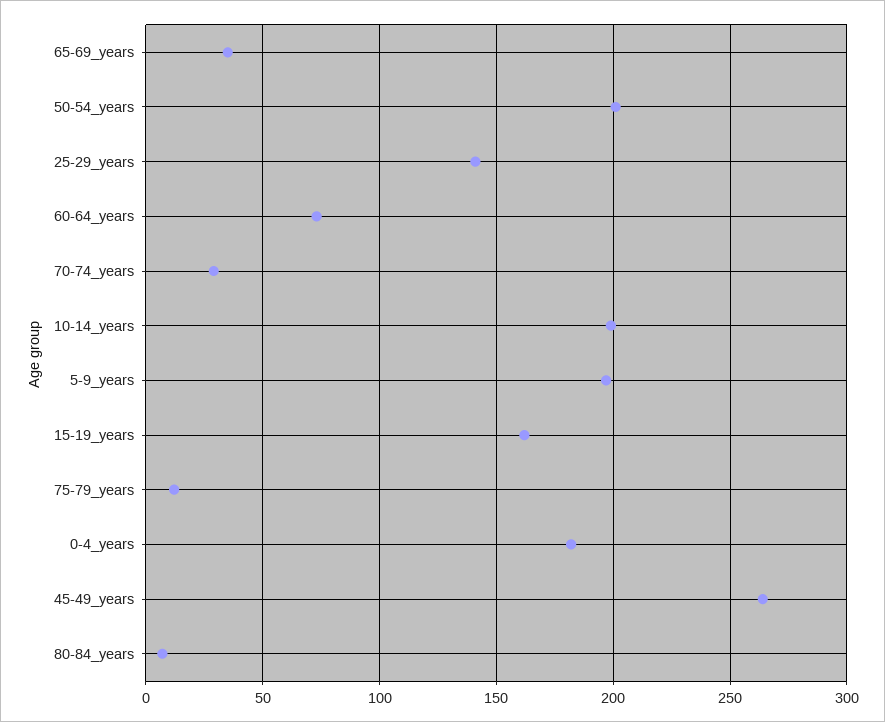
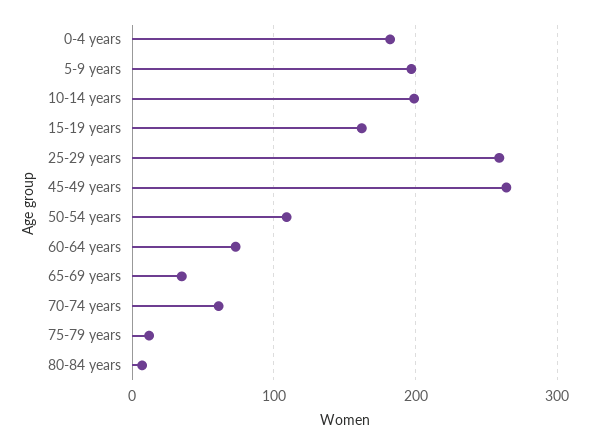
  {
    "65-69_years": 35,
-   "50-54_years": 200,
+   "50-54_years": 110,
-   "25-29_years": 140,
+   "25-29_years": 260,
    "60-64_years": 75,
-   "70-74_years": 30,
+   "70-74_years": 60,
    "10-14_years": 200,
    "5-9_years": 195,
    "15-19_years": 160,
    "75-79_years": 10,
    "0-4_years": 180,
    "45-49_years": 265,
    "80-84_years": 5
  }

